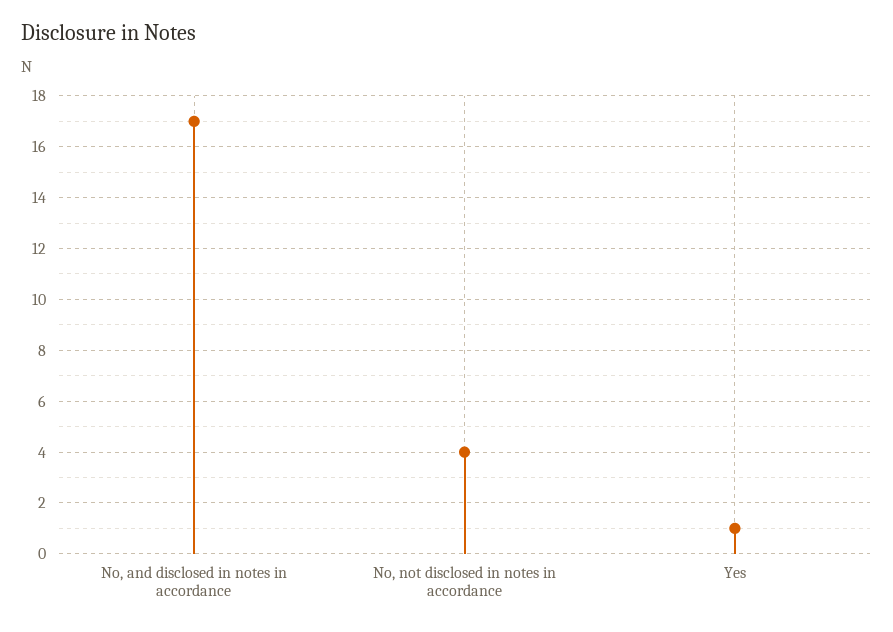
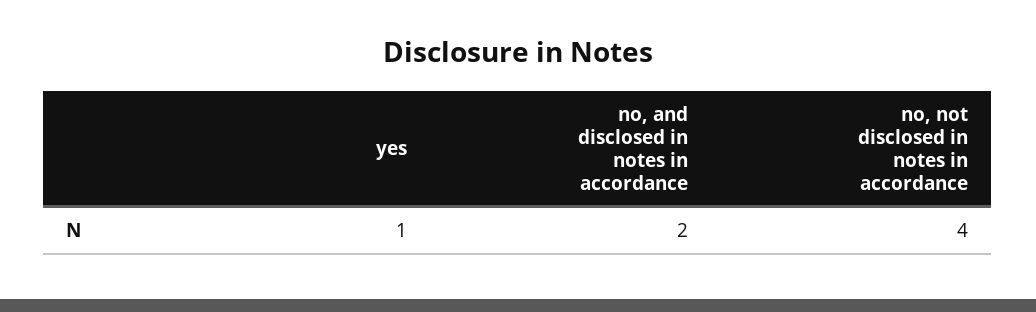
  {
-   "No, and disclosed in notes in accordance": 17,
+   "No, and disclosed in notes in accordance": 2,
    "No, not disclosed in notes in accordance": 4,
    "Yes": 1
  }

